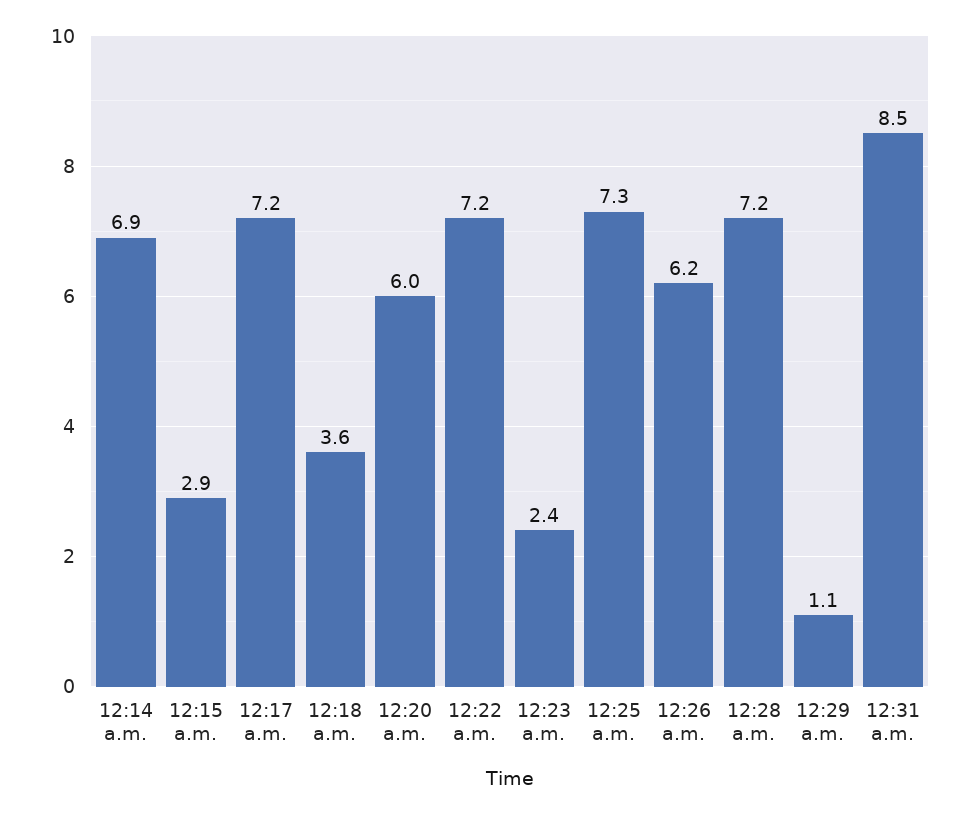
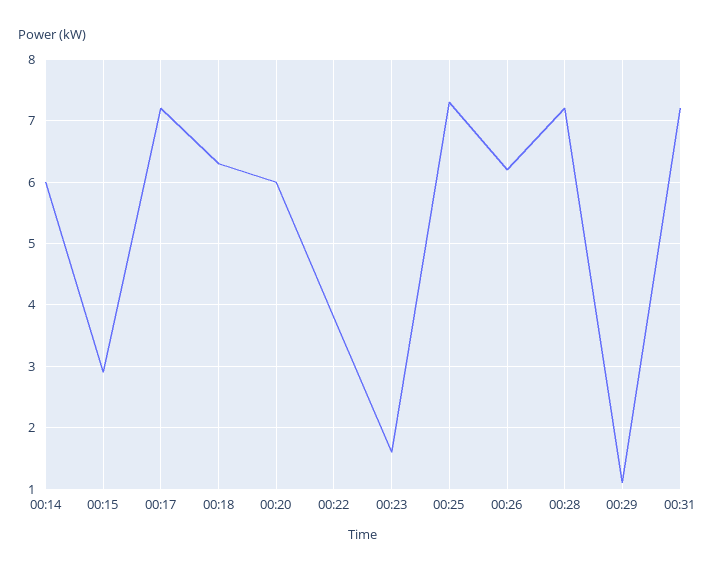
  {
-   "12:14 a.m.": 6.9,
+   "12:14 a.m.": 6,
    "12:15 a.m.": 2.9,
    "12:17 a.m.": 7.2,
-   "12:18 a.m.": 3.6,
+   "12:18 a.m.": 6.3,
    "12:20 a.m.": 6,
-   "12:22 a.m.": 7.2,
+   "12:22 a.m.": 3.8,
-   "12:23 a.m.": 2.4,
+   "12:23 a.m.": 1.6,
    "12:25 a.m.": 7.3,
    "12:26 a.m.": 6.2,
    "12:28 a.m.": 7.2,
    "12:29 a.m.": 1.1,
-   "12:31 a.m.": 8.5
+   "12:31 a.m.": 7.2
  }

